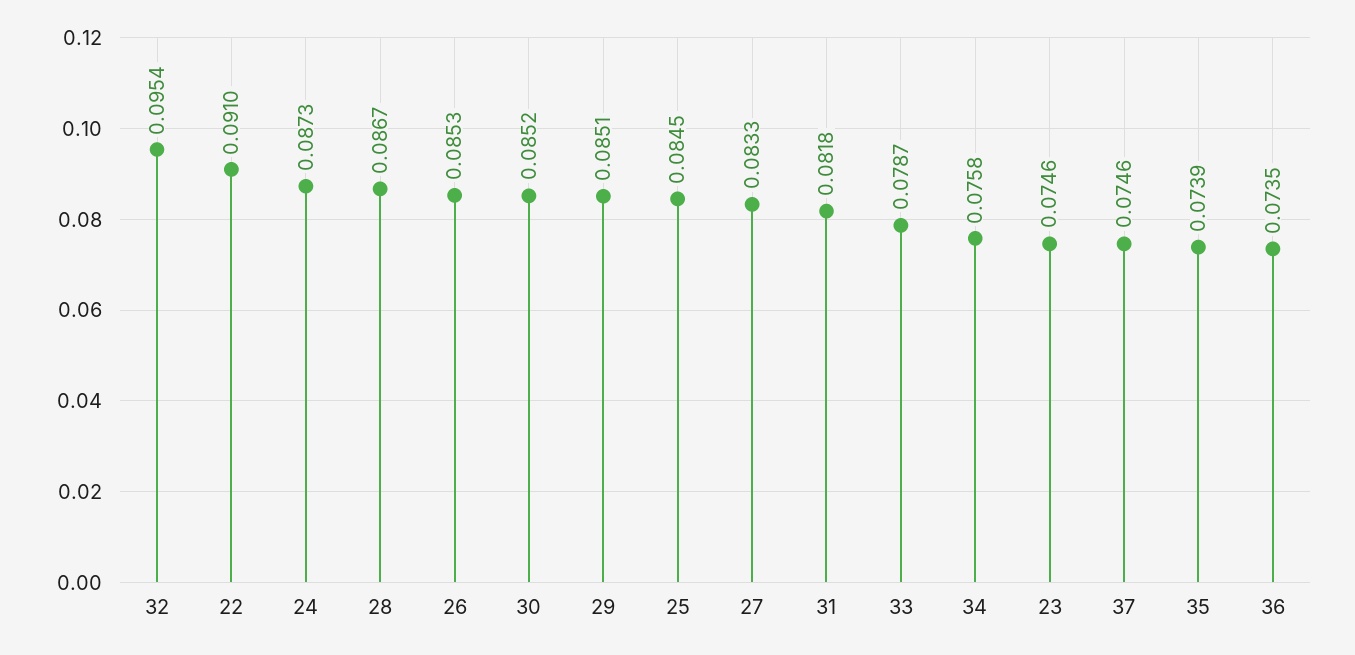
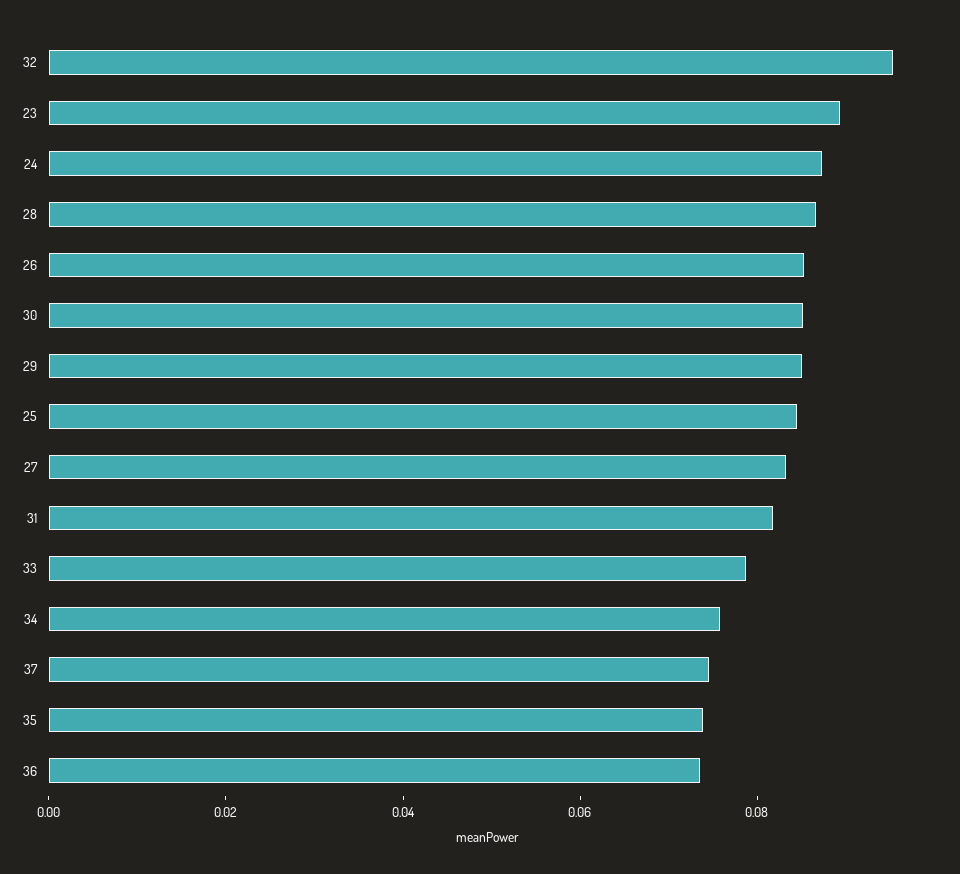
  {
    "32": 0.0954,
-   "22": 0.091,
    "24": 0.0873,
    "28": 0.0867,
    "26": 0.0853,
    "30": 0.0852,
    "29": 0.0851,
    "25": 0.0845,
    "27": 0.0833,
    "31": 0.0818,
    "33": 0.0787,
    "34": 0.0758,
-   "23": 0.0746,
+   "23": 0.09,
    "37": 0.0746,
    "35": 0.0739,
    "36": 0.0735
  }

